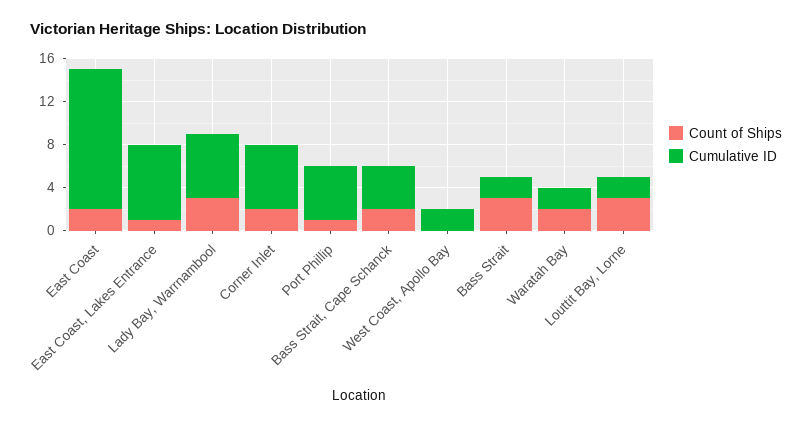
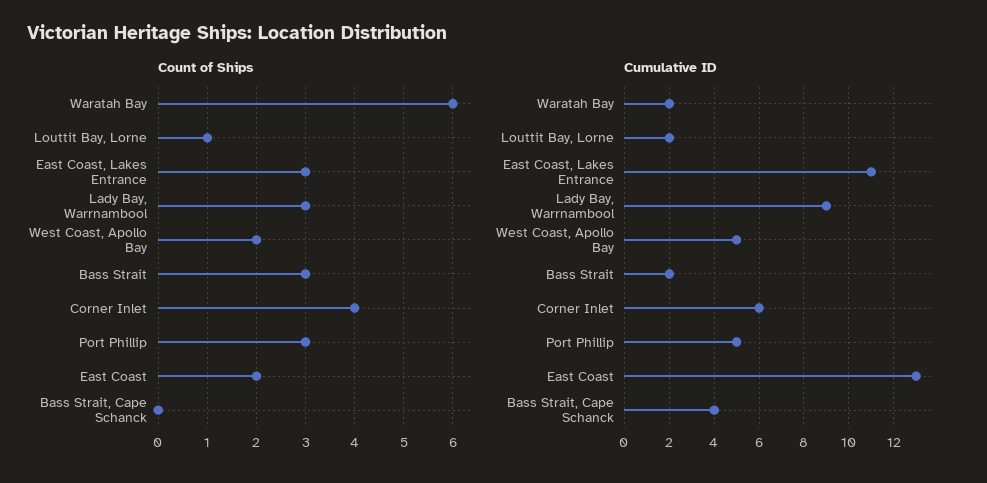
  {
    "Count of Ships": {
      "East Coast": 2,
-     "East Coast, Lakes Entrance": 1,
+     "East Coast, Lakes Entrance": 3,
      "Lady Bay, Warrnambool": 3,
-     "Corner Inlet": 2,
+     "Corner Inlet": 4,
-     "Port Phillip": 1,
+     "Port Phillip": 3,
-     "Bass Strait, Cape Schanck": 2,
+     "Bass Strait, Cape Schanck": 0,
-     "West Coast, Apollo Bay": 0,
+     "West Coast, Apollo Bay": 2,
      "Bass Strait": 3,
-     "Waratah Bay": 2,
+     "Waratah Bay": 6,
-     "Louttit Bay, Lorne": 3
+     "Louttit Bay, Lorne": 1
    },
    "Cumulative ID": {
      "East Coast": 13,
-     "East Coast, Lakes Entrance": 7,
+     "East Coast, Lakes Entrance": 11,
-     "Lady Bay, Warrnambool": 6,
+     "Lady Bay, Warrnambool": 9,
      "Corner Inlet": 6,
      "Port Phillip": 5,
      "Bass Strait, Cape Schanck": 4,
-     "West Coast, Apollo Bay": 2,
+     "West Coast, Apollo Bay": 5,
      "Bass Strait": 2,
      "Waratah Bay": 2,
      "Louttit Bay, Lorne": 2
    }
  }

